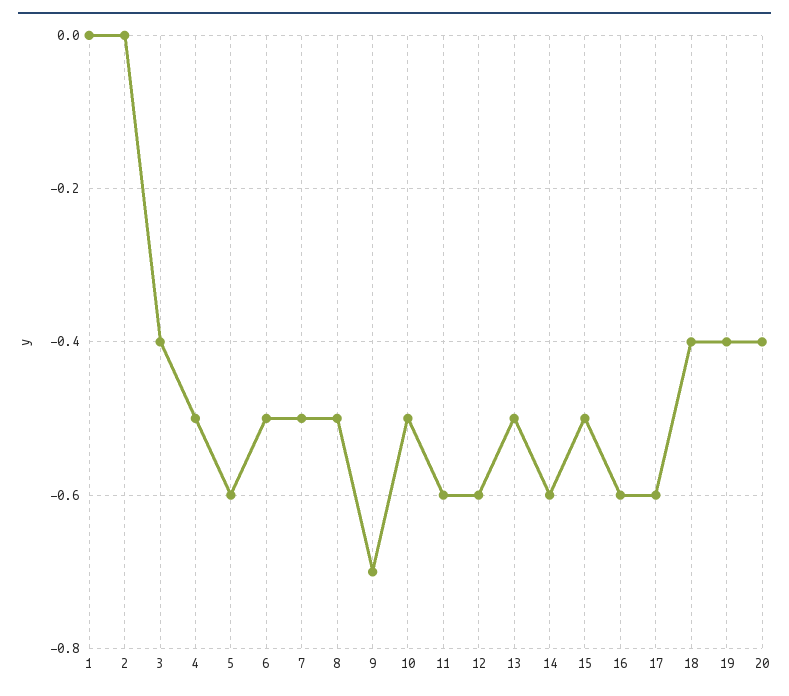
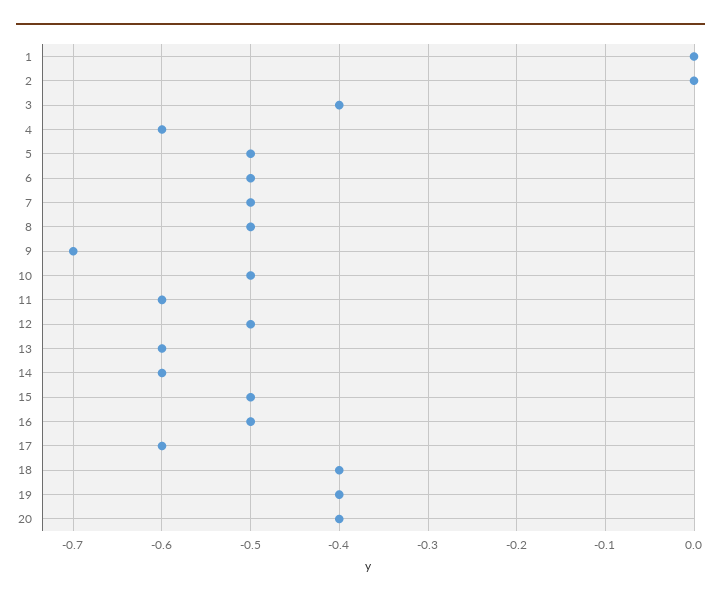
  {
    "1": 0,
    "2": 0,
    "3": -0.4,
-   "4": -0.5,
+   "4": -0.6,
-   "5": -0.6,
+   "5": -0.5,
    "6": -0.5,
    "7": -0.5,
    "8": -0.5,
    "9": -0.7,
    "10": -0.5,
    "11": -0.6,
-   "12": -0.6,
+   "12": -0.5,
-   "13": -0.5,
+   "13": -0.6,
    "14": -0.6,
    "15": -0.5,
-   "16": -0.6,
+   "16": -0.5,
    "17": -0.6,
    "18": -0.4,
    "19": -0.4,
    "20": -0.4
  }

